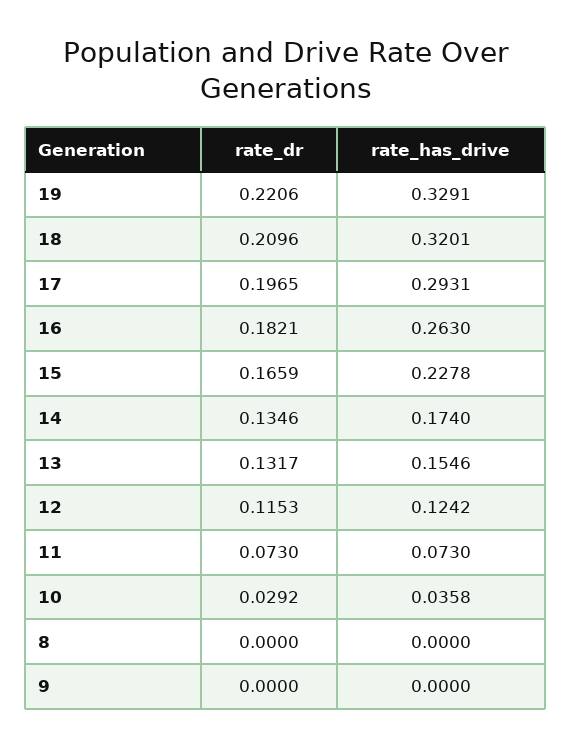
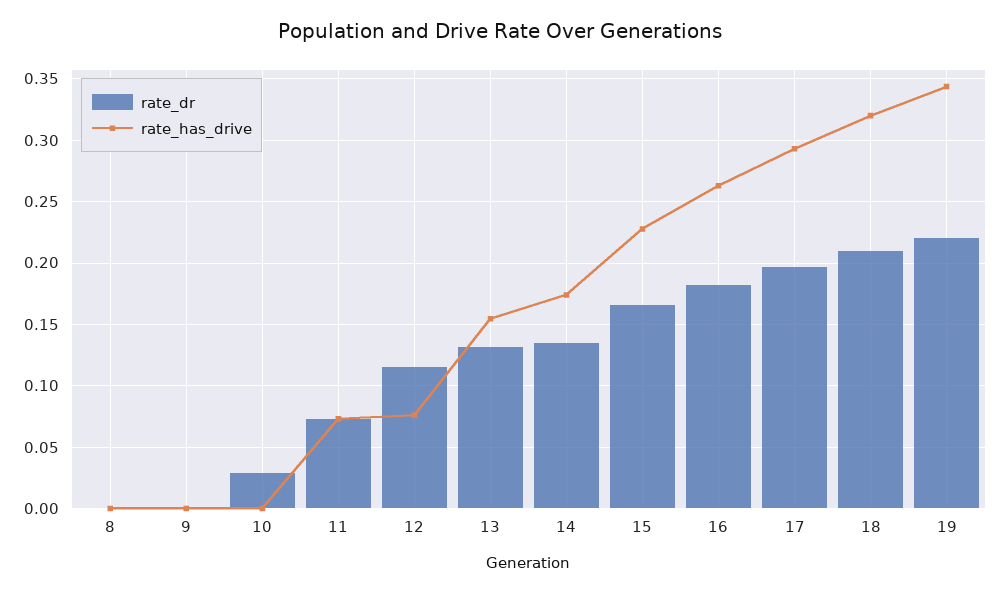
  {
    "rate_dr": {
      "19": 0.2206,
      "18": 0.2096,
      "17": 0.1965,
      "16": 0.1821,
      "15": 0.1659,
      "14": 0.1346,
      "13": 0.1317,
      "12": 0.1153,
      "11": 0.073,
      "10": 0.0292,
      "8": 0,
      "9": 0
    },
    "rate_has_drive": {
-     "19": 0.3291,
+     "19": 0.345,
      "18": 0.3201,
      "17": 0.2931,
      "16": 0.263,
      "15": 0.2278,
      "14": 0.174,
      "13": 0.1546,
-     "12": 0.1242,
+     "12": 0.075,
      "11": 0.073,
-     "10": 0.0358,
+     "10": 0,
      "8": 0,
      "9": 0
    }
  }

